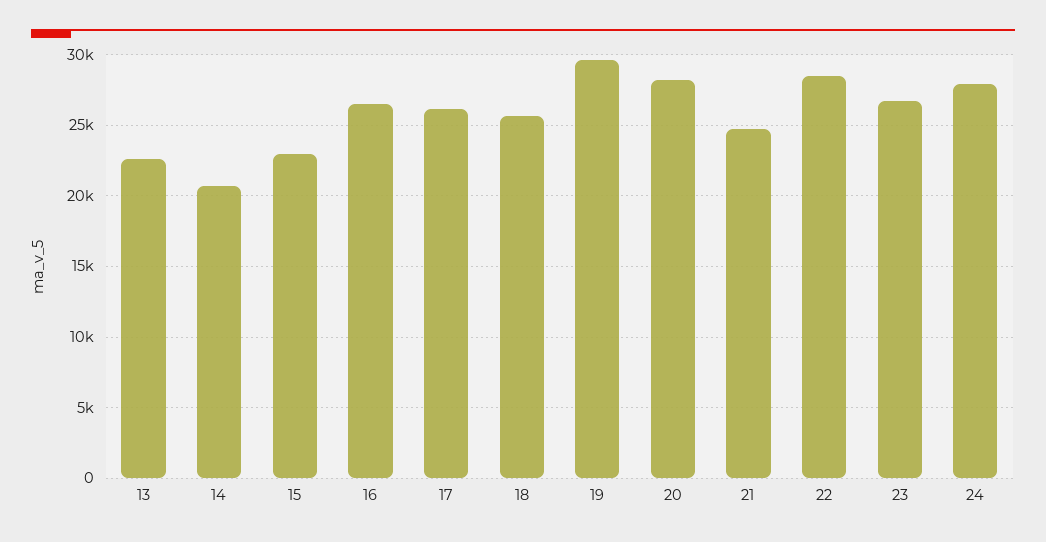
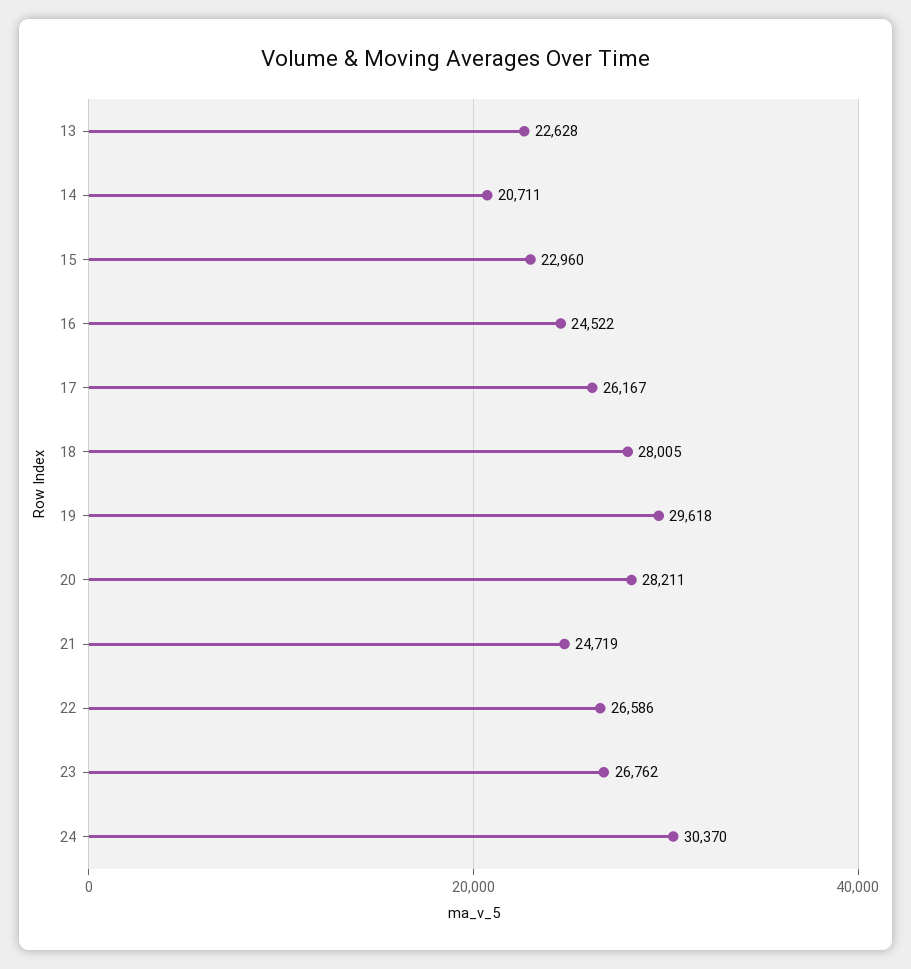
  {
    "13": 22628,
    "14": 20711,
    "15": 22960,
-   "16": 26500,
+   "16": 24522,
    "17": 26167,
-   "18": 25500,
+   "18": 28005,
    "19": 29618,
    "20": 28211,
    "21": 24719,
-   "22": 28500,
+   "22": 26586,
    "23": 26762,
-   "24": 28000
+   "24": 30370
  }

